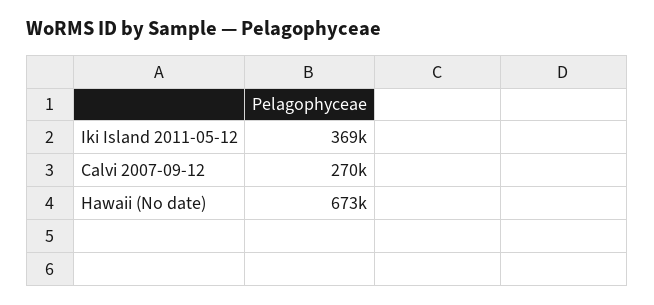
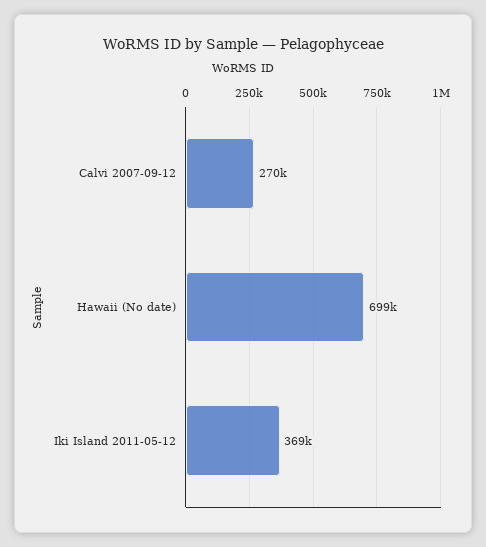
  {
    "Iki Island 2011-05-12": 369000,
    "Calvi 2007-09-12": 270000,
-   "Hawaii (No date)": 673000
+   "Hawaii (No date)": 699000
  }

